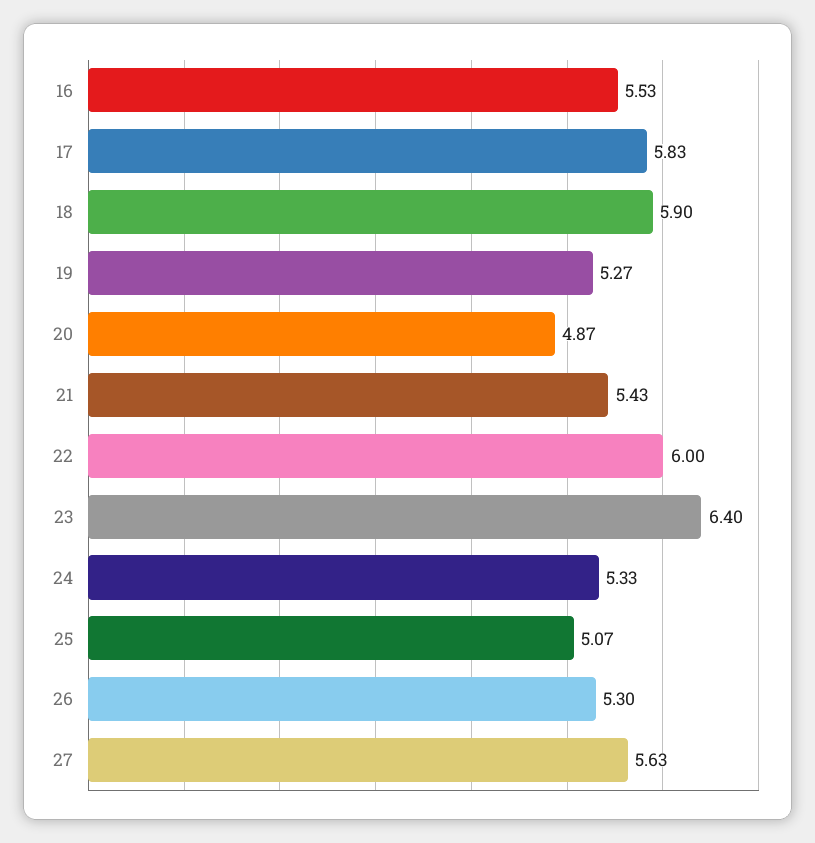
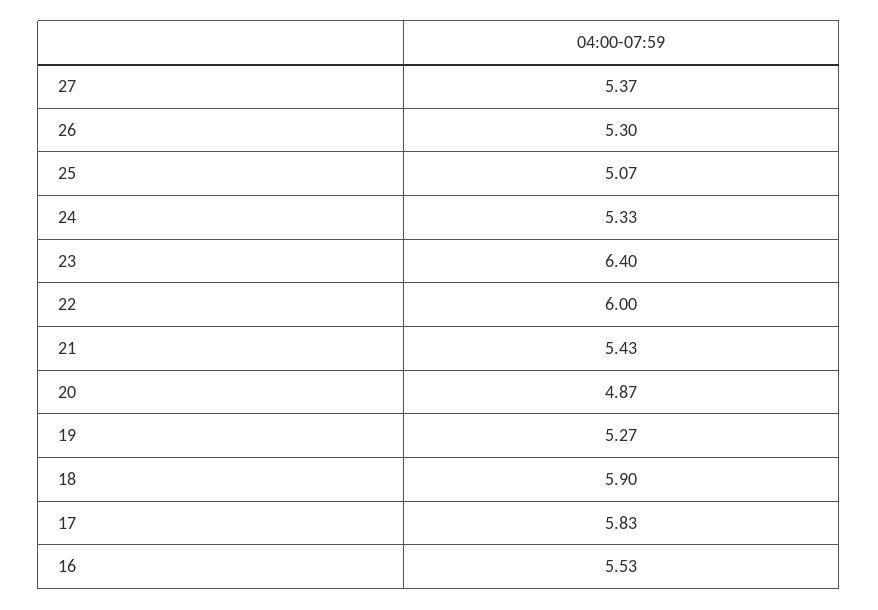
  {
    "16": 5.53,
    "17": 5.83,
    "18": 5.9,
    "19": 5.27,
    "20": 4.87,
    "21": 5.43,
    "22": 6,
    "23": 6.4,
    "24": 5.33,
    "25": 5.07,
    "26": 5.3,
-   "27": 5.63
+   "27": 5.37
  }

